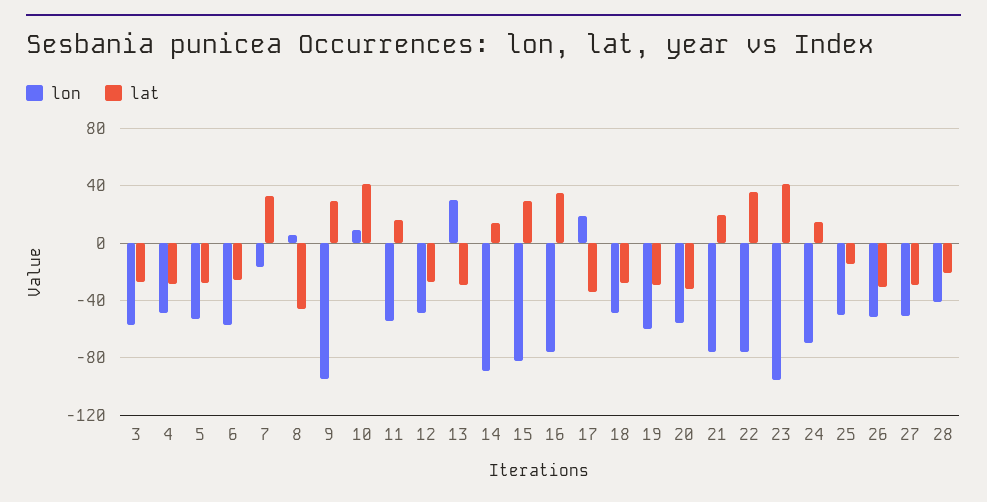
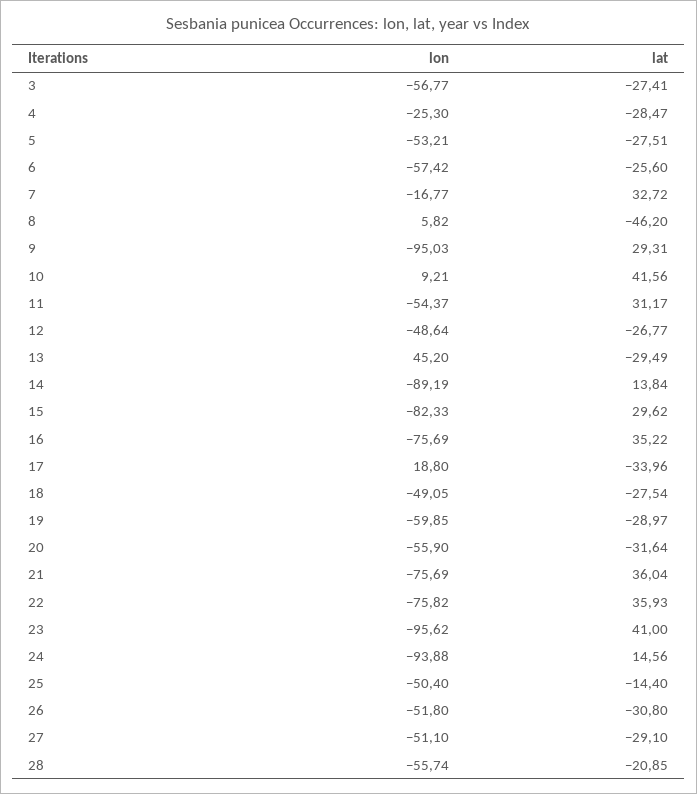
  {
    "lon": {
      "3": -56.77,
-     "4": -50,
+     "4": -25.3,
      "5": -53.21,
      "6": -57.42,
      "7": -16.77,
      "8": 5.82,
      "9": -95.03,
      "10": 9.21,
      "11": -54.37,
      "12": -48.64,
-     "13": 30,
+     "13": 45.2,
      "14": -89.19,
      "15": -82.33,
      "16": -75.69,
      "17": 18.8,
      "18": -49.05,
      "19": -59.85,
      "20": -55.9,
      "21": -75.69,
      "22": -75.82,
      "23": -95.62,
-     "24": -70,
+     "24": -93.88,
      "25": -50.4,
      "26": -51.8,
      "27": -51.1,
-     "28": -40
+     "28": -55.74
    },
    "lat": {
      "3": -27.41,
      "4": -28.47,
      "5": -27.51,
      "6": -25.6,
      "7": 32.72,
      "8": -46.2,
      "9": 29.31,
      "10": 41.56,
-     "11": 15,
+     "11": 31.17,
      "12": -26.77,
      "13": -29.49,
      "14": 13.84,
      "15": 29.62,
      "16": 35.22,
      "17": -33.96,
      "18": -27.54,
      "19": -28.97,
      "20": -31.64,
-     "21": 20,
+     "21": 36.04,
      "22": 35.93,
      "23": 41,
      "24": 14.56,
      "25": -14.4,
      "26": -30.8,
      "27": -29.1,
      "28": -20.85
    }
  }

